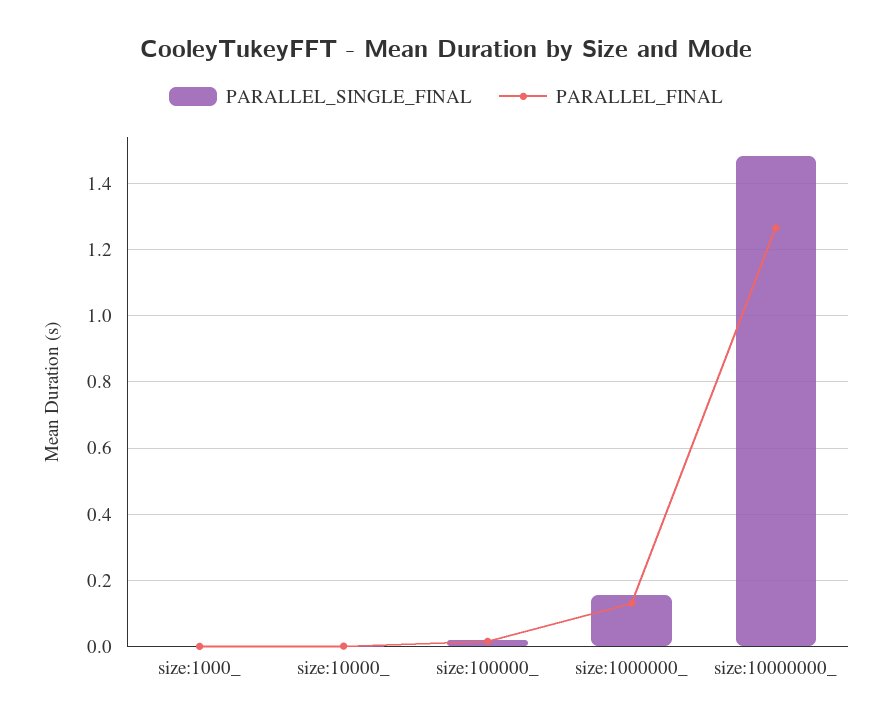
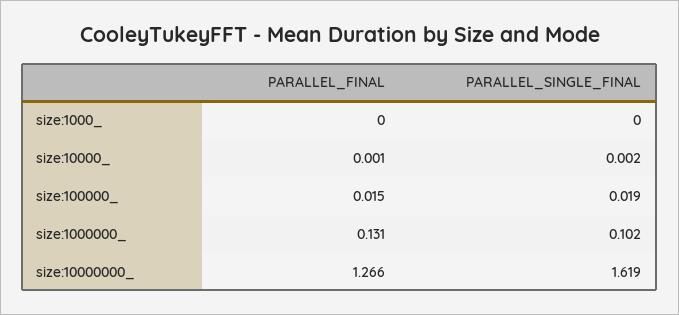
  {
    "PARALLEL_SINGLE_FINAL": {
      "size:1000_": 0,
      "size:10000_": 0.002,
      "size:100000_": 0.019,
-     "size:1000000_": 0.16,
+     "size:1000000_": 0.102,
-     "size:10000000_": 1.48
+     "size:10000000_": 1.619
    },
    "PARALLEL_FINAL": {
      "size:1000_": 0,
      "size:10000_": 0.001,
      "size:100000_": 0.015,
      "size:1000000_": 0.131,
      "size:10000000_": 1.266
    }
  }

